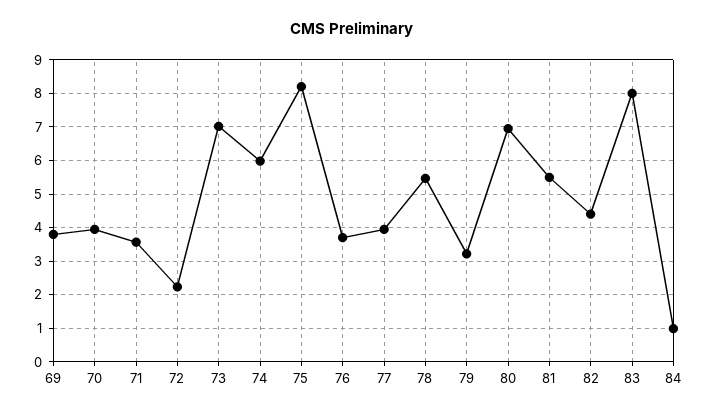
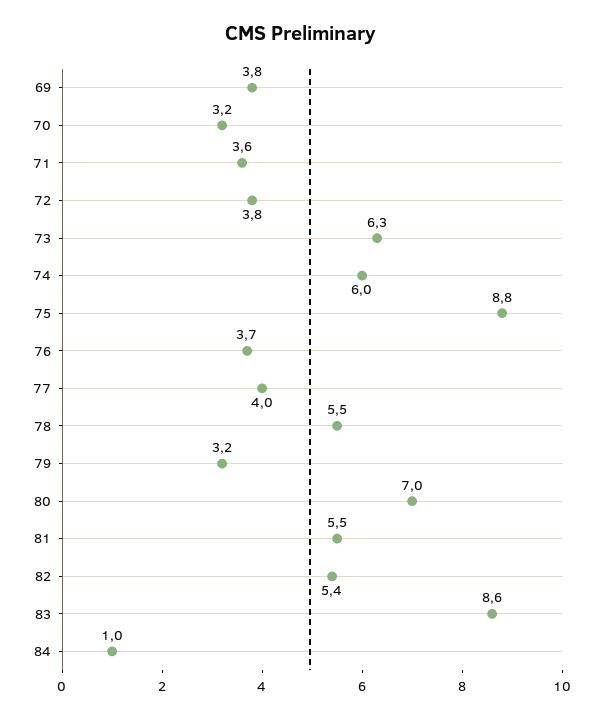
  {
    "69": 3.8,
-   "70": 4,
+   "70": 3.2,
    "71": 3.6,
-   "72": 2.2,
+   "72": 3.8,
-   "73": 7,
+   "73": 6.3,
    "74": 6,
-   "75": 8.2,
+   "75": 8.8,
    "76": 3.7,
    "77": 4,
    "78": 5.5,
    "79": 3.2,
    "80": 7,
    "81": 5.5,
-   "82": 4.4,
+   "82": 5.4,
-   "83": 8,
+   "83": 8.6,
    "84": 1
  }

